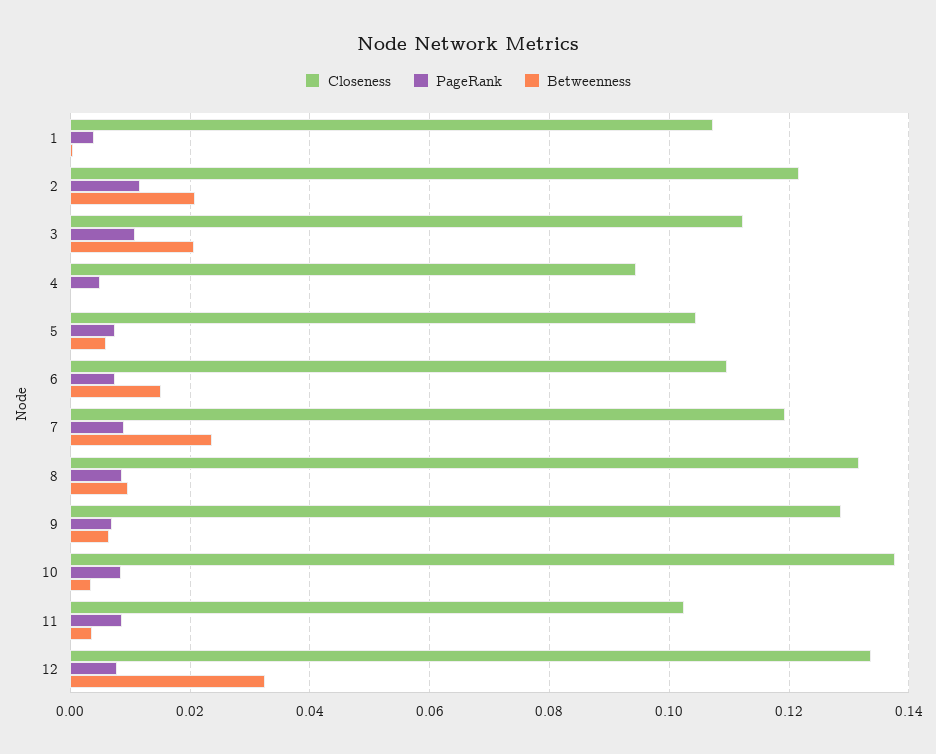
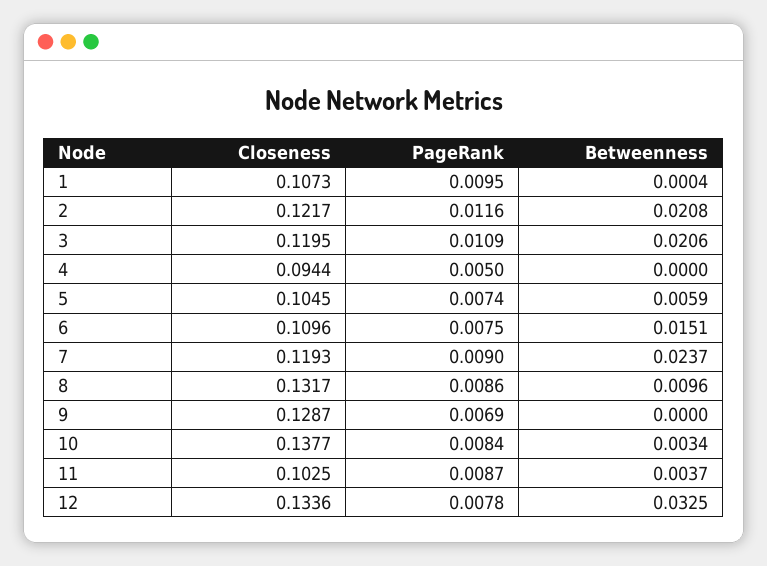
  {
    "Closeness": {
      "1": 0.1073,
      "2": 0.1217,
-     "3": 0.112,
+     "3": 0.1195,
      "4": 0.0944,
      "5": 0.1045,
      "6": 0.1096,
      "7": 0.1193,
      "8": 0.1317,
      "9": 0.1287,
      "10": 0.1377,
      "11": 0.1025,
      "12": 0.1336
    },
    "PageRank": {
-     "1": 0.004,
+     "1": 0.0095,
      "2": 0.0116,
      "3": 0.0109,
      "4": 0.005,
      "5": 0.0074,
      "6": 0.0075,
      "7": 0.009,
      "8": 0.0086,
      "9": 0.0069,
      "10": 0.0084,
      "11": 0.0087,
      "12": 0.0078
    },
    "Betweenness": {
      "1": 0.0004,
      "2": 0.0208,
      "3": 0.0206,
      "4": 0,
      "5": 0.0059,
      "6": 0.0151,
      "7": 0.0237,
      "8": 0.0096,
-     "9": 0.006,
+     "9": 0,
      "10": 0.0034,
      "11": 0.0037,
      "12": 0.0325
    }
  }

